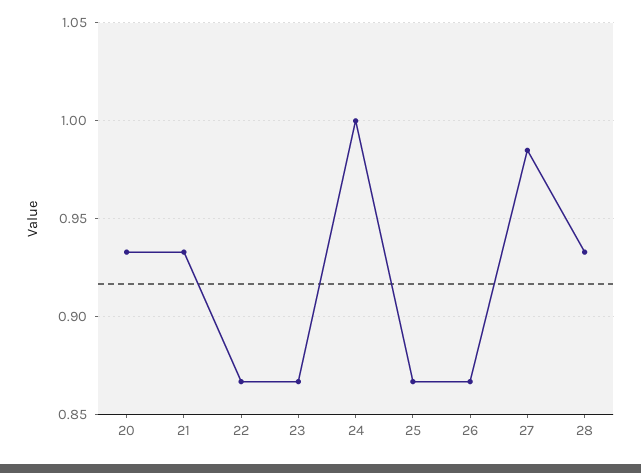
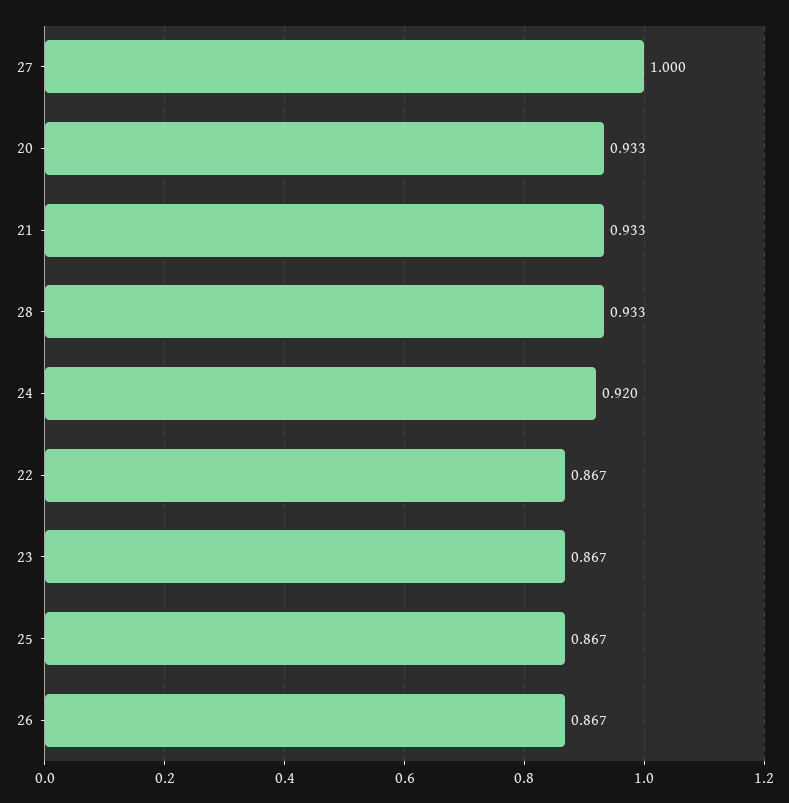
  {
    "20": 0.933,
    "21": 0.933,
    "22": 0.867,
    "23": 0.867,
-   "24": 1,
+   "24": 0.92,
    "25": 0.867,
    "26": 0.867,
-   "27": 0.985,
+   "27": 1,
    "28": 0.933
  }

